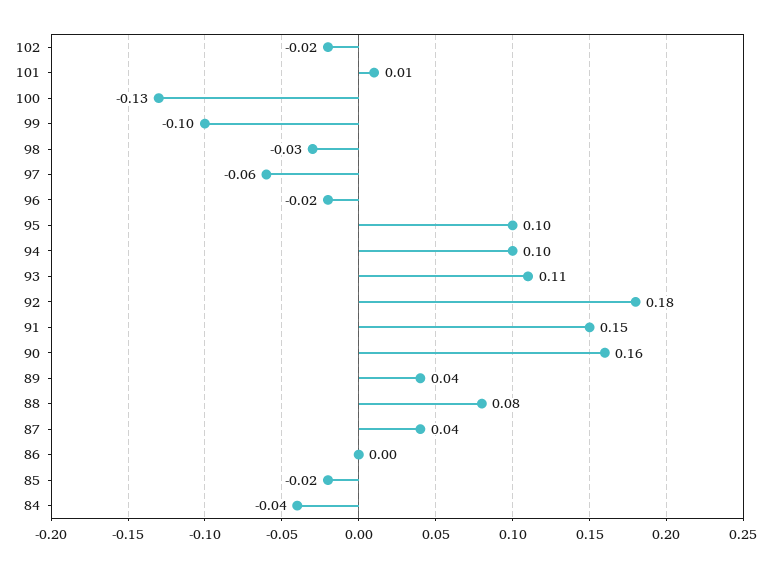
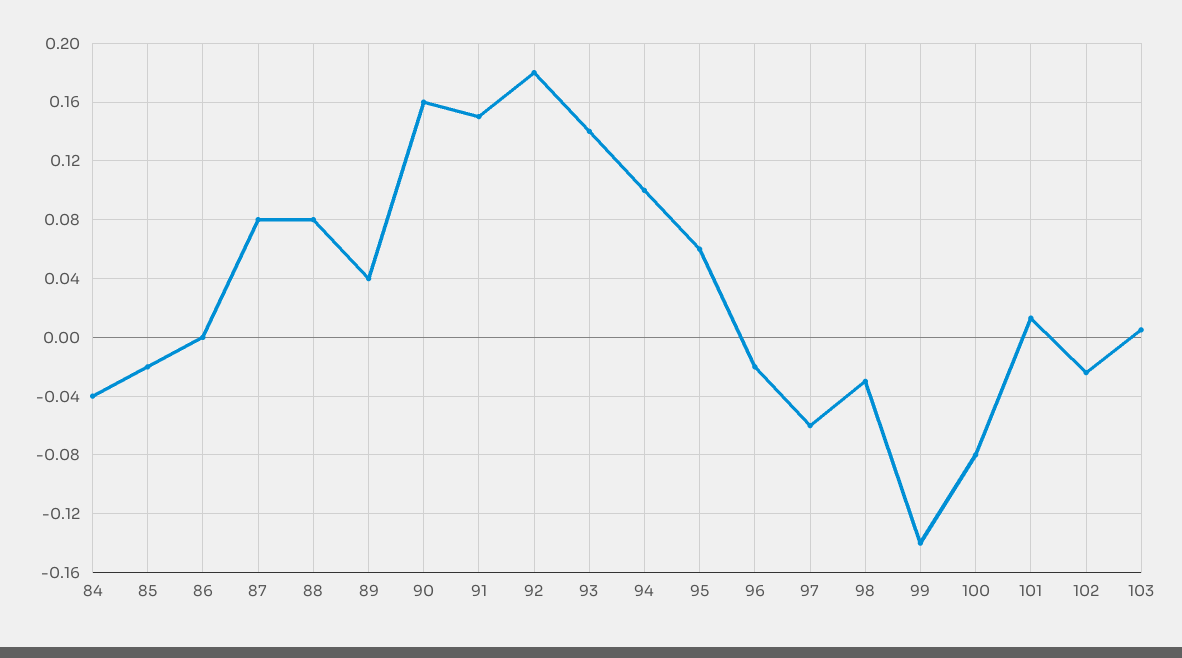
  {
    "102": -0.02,
    "101": 0.01,
-   "100": -0.13,
+   "100": -0.08,
-   "99": -0.1,
+   "99": -0.14,
    "98": -0.03,
    "97": -0.06,
    "96": -0.02,
-   "95": 0.1,
+   "95": 0.06,
    "94": 0.1,
-   "93": 0.11,
+   "93": 0.14,
    "92": 0.18,
    "91": 0.15,
    "90": 0.16,
    "89": 0.04,
    "88": 0.08,
-   "87": 0.04,
+   "87": 0.08,
    "86": 0,
    "85": -0.02,
-   "84": -0.04
+   "84": -0.04,
+   "103": 0.005
  }

